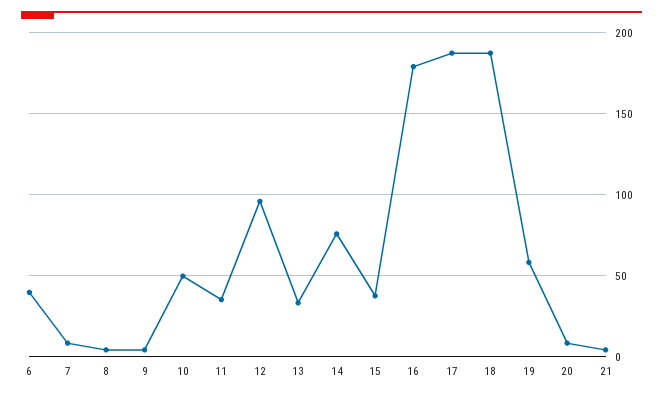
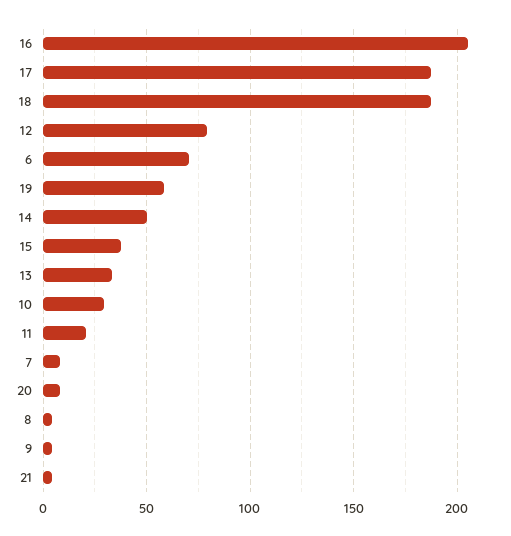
  {
-   "6": 40,
+   "6": 70,
    "7": 10,
    "8": 5,
    "9": 5,
-   "10": 50,
+   "10": 30,
-   "11": 35,
+   "11": 20,
-   "12": 95,
+   "12": 80,
    "13": 35,
-   "14": 75,
+   "14": 50,
    "15": 40,
-   "16": 180,
+   "16": 205,
    "17": 190,
    "18": 190,
    "19": 60,
    "20": 10,
    "21": 5
  }

